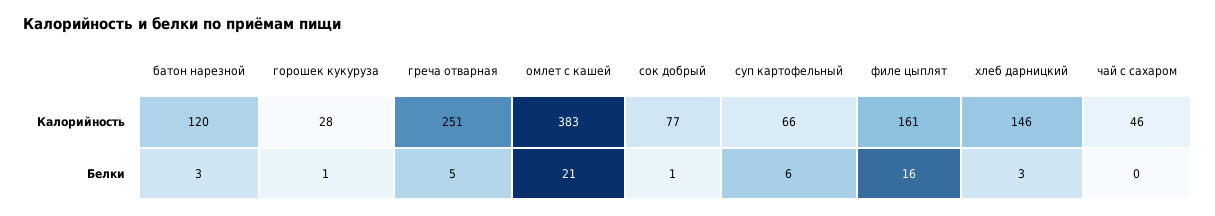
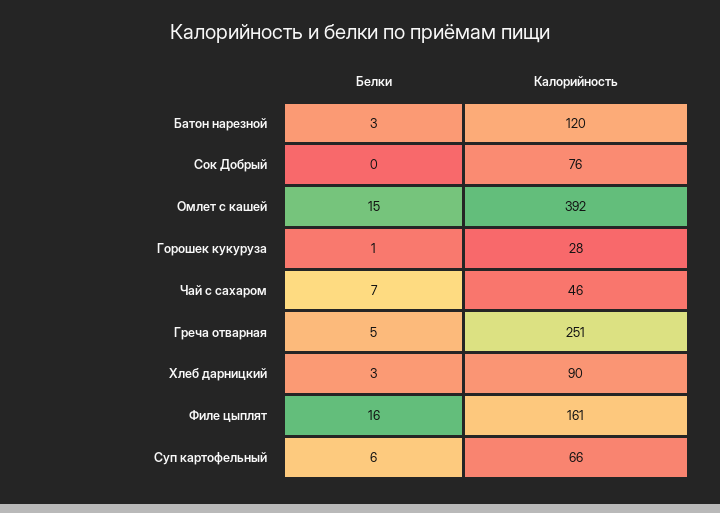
  {
    "батон нарезной": {
      "Калорийность": 120,
      "Белки": 3
    },
    "горошек кукуруза": {
      "Калорийность": 28,
      "Белки": 1
    },
    "греча отварная": {
      "Калорийность": 251,
      "Белки": 5
    },
    "омлет с кашей": {
-     "Калорийность": 383,
+     "Калорийность": 392,
-     "Белки": 21
+     "Белки": 15
    },
    "сок добрый": {
-     "Калорийность": 77,
+     "Калорийность": 76,
-     "Белки": 1
+     "Белки": 0
    },
    "суп картофельный": {
      "Калорийность": 66,
      "Белки": 6
    },
    "филе цыплят": {
      "Калорийность": 161,
      "Белки": 16
    },
    "хлеб дарницкий": {
-     "Калорийность": 146,
+     "Калорийность": 90,
      "Белки": 3
    },
    "чай с сахаром": {
      "Калорийность": 46,
-     "Белки": 0
+     "Белки": 7
    }
  }

